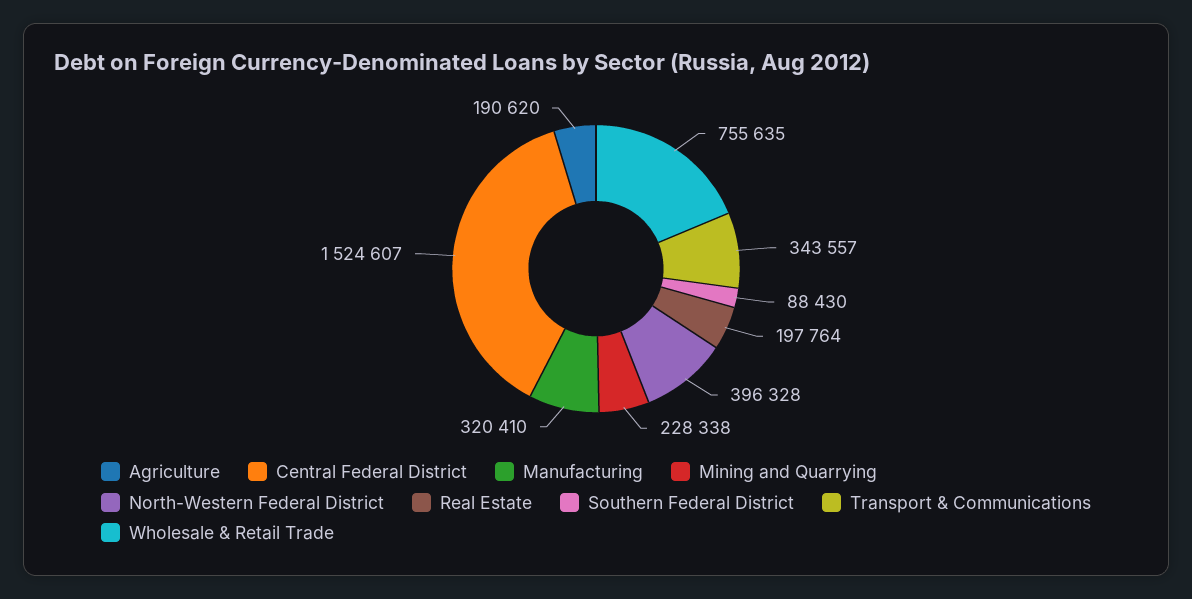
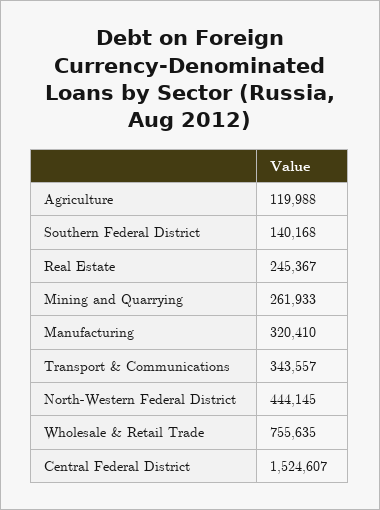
  {
-   "Agriculture": 190620,
+   "Agriculture": 119988,
    "Central Federal District": 1524607,
    "Manufacturing": 320410,
-   "Mining and Quarrying": 228338,
+   "Mining and Quarrying": 261933,
-   "North-Western Federal District": 396328,
+   "North-Western Federal District": 444145,
-   "Real Estate": 197764,
+   "Real Estate": 245367,
-   "Southern Federal District": 88430,
+   "Southern Federal District": 140168,
    "Transport & Communications": 343557,
    "Wholesale & Retail Trade": 755635
  }

